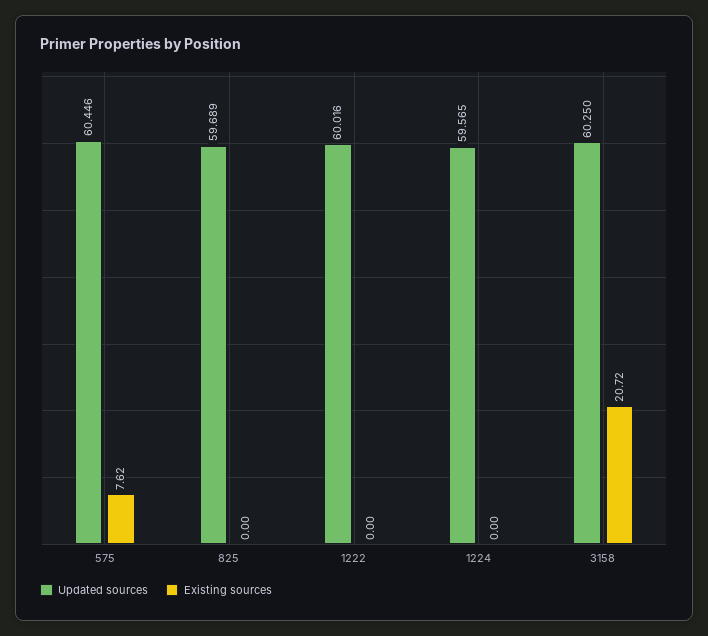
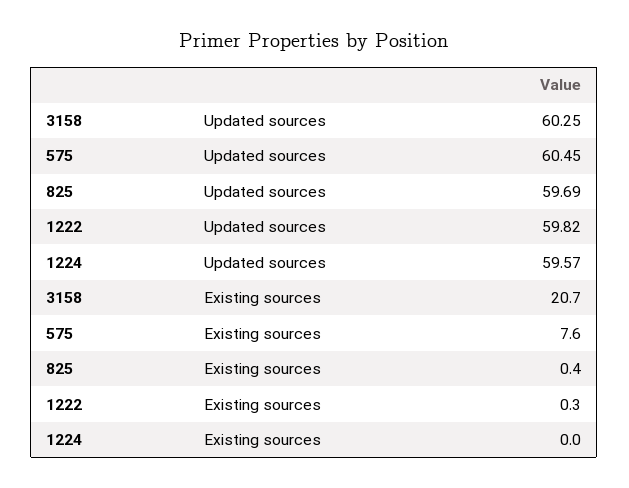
  {
    "Updated sources": {
      "575": 60.446,
      "825": 59.689,
-     "1222": 60.016,
+     "1222": 59.82,
      "1224": 59.565,
      "3158": 60.25
    },
    "Existing sources": {
      "575": 7.62,
-     "825": 0,
+     "825": 0.4,
-     "1222": 0,
+     "1222": 0.3,
      "1224": 0,
      "3158": 20.72
    }
  }

